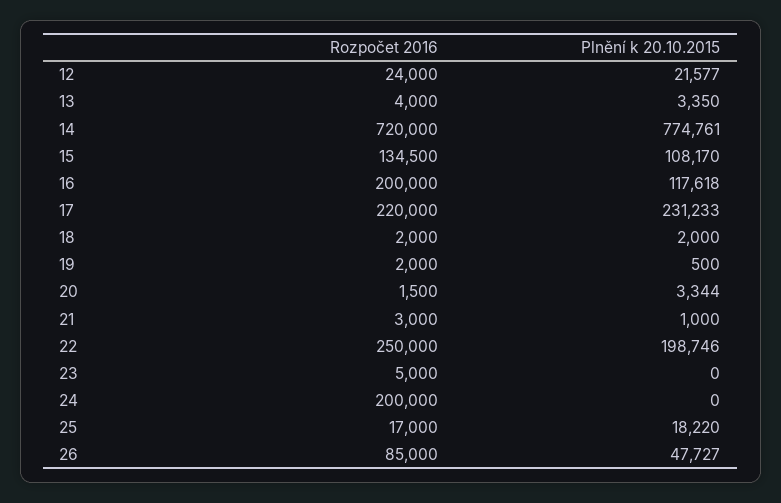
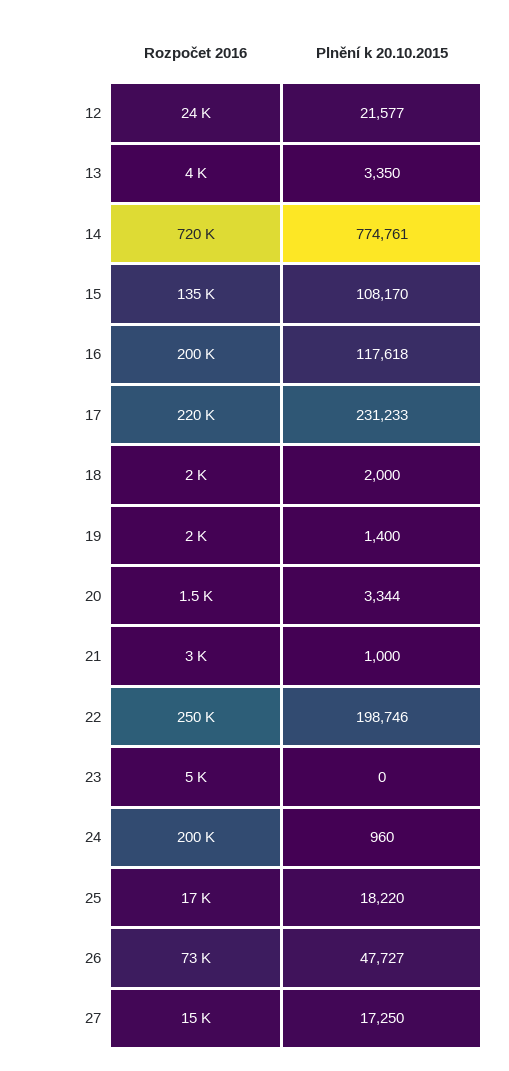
  {
    "Rozpočet 2016": {
      "12": 24000,
      "13": 4000,
      "14": 720000,
      "15": 134500,
      "16": 200000,
      "17": 220000,
      "18": 2000,
      "19": 2000,
      "20": 1500,
      "21": 3000,
      "22": 250000,
      "23": 5000,
      "24": 200000,
      "25": 17000,
-     "26": 85000
+     "26": 73000,
+     "27": 15000
    },
    "Plnění k 20.10.2015": {
      "12": 21577,
      "13": 3350,
      "14": 774761,
      "15": 108170,
      "16": 117618,
      "17": 231233,
      "18": 2000,
-     "19": 500,
+     "19": 1400,
      "20": 3344,
      "21": 1000,
      "22": 198746,
      "23": 0,
-     "24": 0,
+     "24": 960,
      "25": 18220,
-     "26": 47727
+     "26": 47727,
+     "27": 17250
    }
  }

